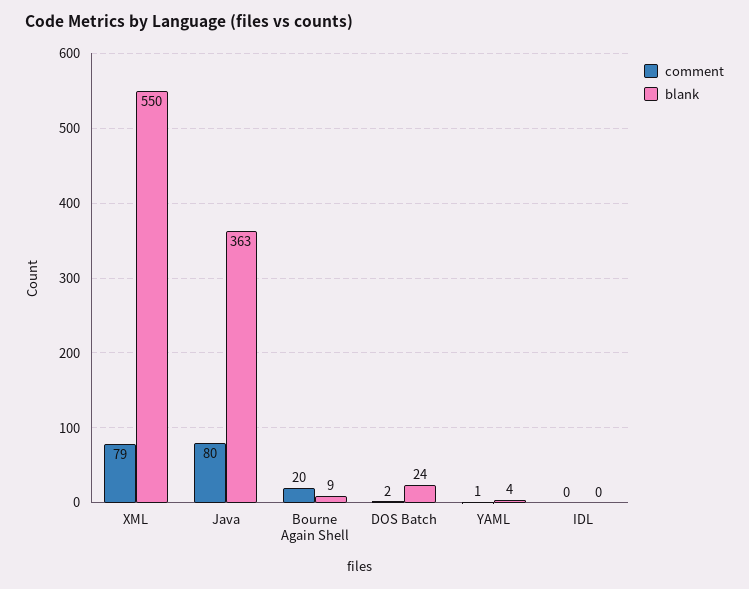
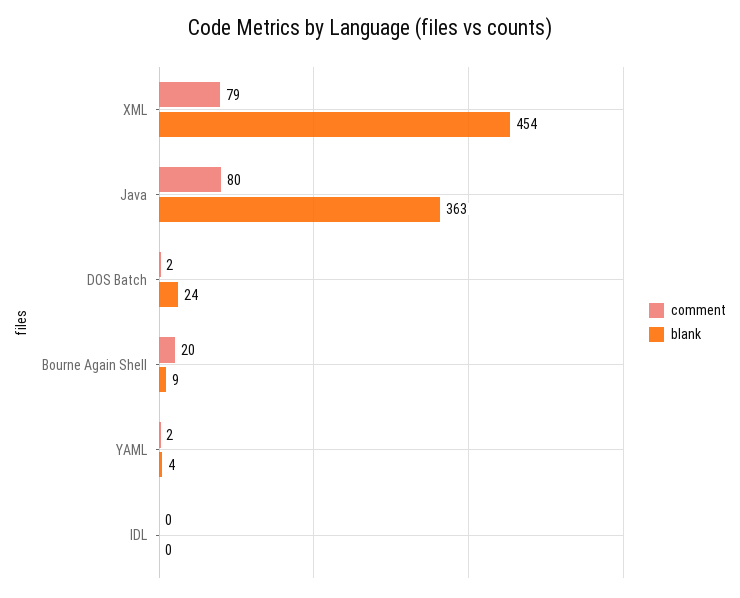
  {
    "comment": {
      "XML": 79,
      "Java": 80,
      "Bourne Again Shell": 20,
      "DOS Batch": 2,
-     "YAML": 1,
+     "YAML": 2,
      "IDL": 0
    },
    "blank": {
-     "XML": 550,
+     "XML": 454,
      "Java": 363,
      "Bourne Again Shell": 9,
      "DOS Batch": 24,
      "YAML": 4,
      "IDL": 0
    }
  }

